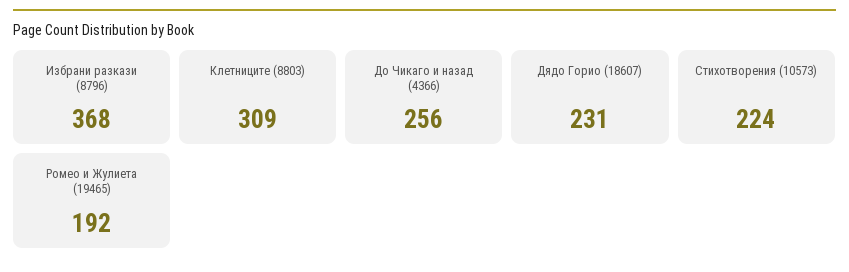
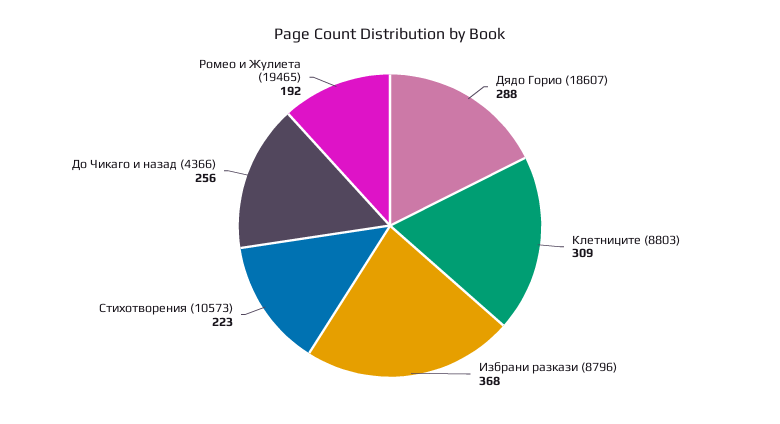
  {
    "Избрани разкази (8796)": 368,
    "Клетниците (8803)": 309,
    "До Чикаго и назад (4366)": 256,
-   "Дядо Горио (18607)": 231,
+   "Дядо Горио (18607)": 288,
-   "Стихотворения (10573)": 224,
+   "Стихотворения (10573)": 223,
    "Ромео и Жулиета (19465)": 192
  }

